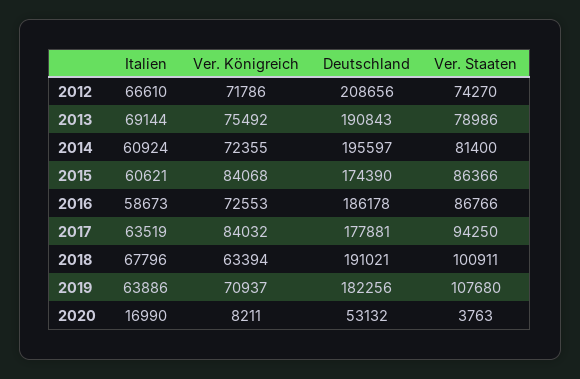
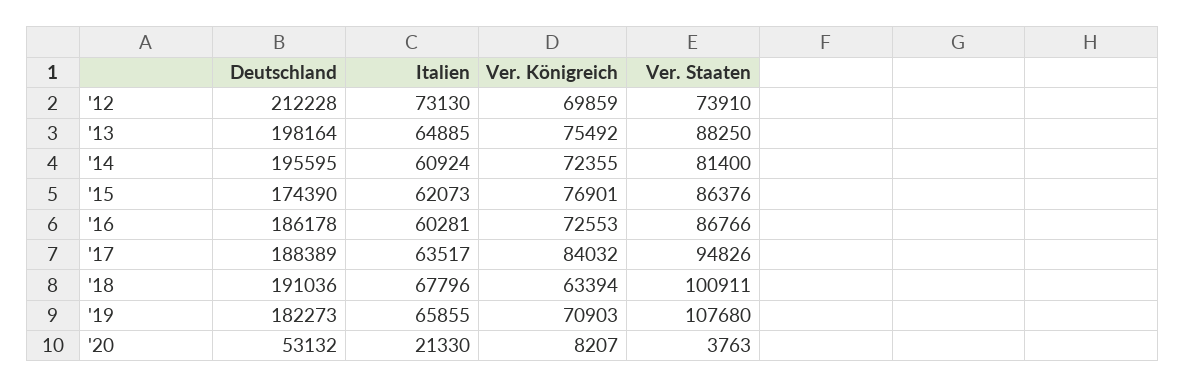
  {
    "Italien": {
-     "2012": 66610,
+     "2012": 73130,
-     "2013": 69144,
+     "2013": 64885,
      "2014": 60924,
-     "2015": 60621,
+     "2015": 62073,
-     "2016": 58673,
+     "2016": 60281,
-     "2017": 63519,
+     "2017": 63517,
      "2018": 67796,
-     "2019": 63886,
+     "2019": 65855,
-     "2020": 16990
+     "2020": 21330
    },
    "Ver. Königreich": {
-     "2012": 71786,
+     "2012": 69859,
      "2013": 75492,
      "2014": 72355,
-     "2015": 84068,
+     "2015": 76901,
      "2016": 72553,
      "2017": 84032,
      "2018": 63394,
-     "2019": 70937,
+     "2019": 70903,
-     "2020": 8211
+     "2020": 8207
    },
    "Deutschland": {
-     "2012": 208656,
+     "2012": 212228,
-     "2013": 190843,
+     "2013": 198164,
-     "2014": 195597,
+     "2014": 195595,
      "2015": 174390,
      "2016": 186178,
-     "2017": 177881,
+     "2017": 188389,
-     "2018": 191021,
+     "2018": 191036,
-     "2019": 182256,
+     "2019": 182273,
      "2020": 53132
    },
    "Ver. Staaten": {
-     "2012": 74270,
+     "2012": 73910,
-     "2013": 78986,
+     "2013": 88250,
      "2014": 81400,
-     "2015": 86366,
+     "2015": 86376,
      "2016": 86766,
-     "2017": 94250,
+     "2017": 94826,
      "2018": 100911,
      "2019": 107680,
      "2020": 3763
    }
  }

